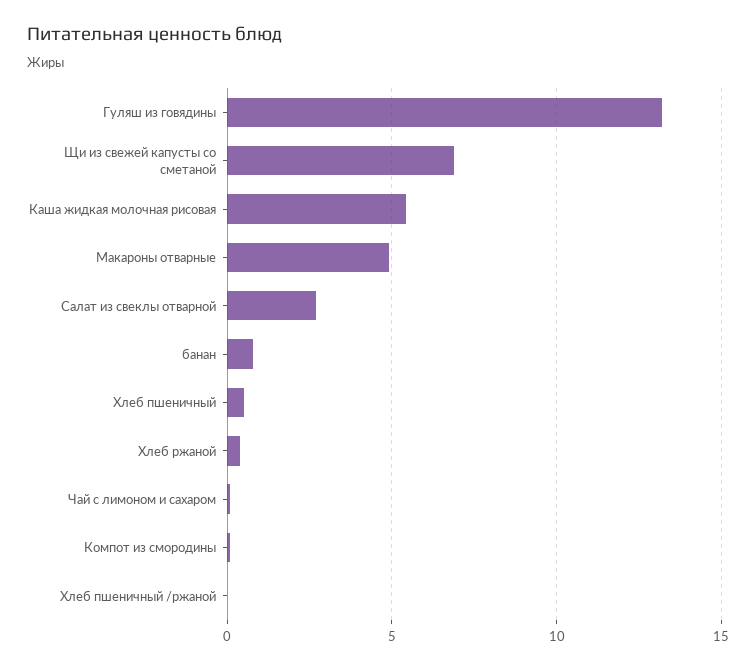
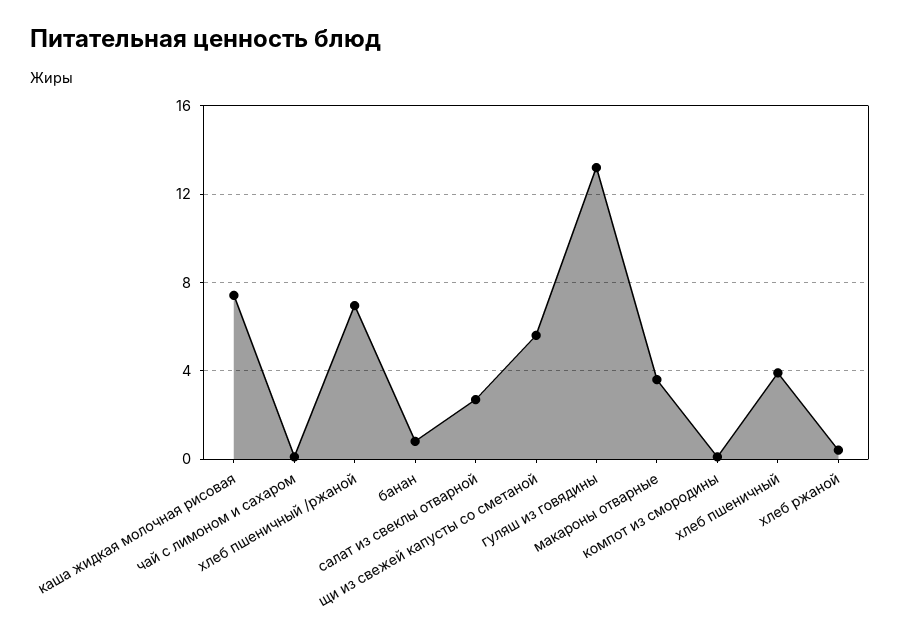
  {
    "Гуляш из говядины": 13,
-   "Щи из свежей капусты со сметаной": 7,
+   "Щи из свежей капусты со сметаной": 5.5,
-   "Каша жидкая молочная рисовая": 5.5,
+   "Каша жидкая молочная рисовая": 7.5,
-   "Макароны отварные": 5,
+   "Макароны отварные": 3.5,
    "Салат из свеклы отварной": 2.5,
    "банан": 1,
-   "Хлеб пшеничный": 0.5,
+   "Хлеб пшеничный": 4,
    "Хлеб ржаной": 0.5,
    "Чай с лимоном и сахаром": 0,
    "Компот из смородины": 0,
-   "Хлеб пшеничный /ржаной": 0
+   "Хлеб пшеничный /ржаной": 7
  }

